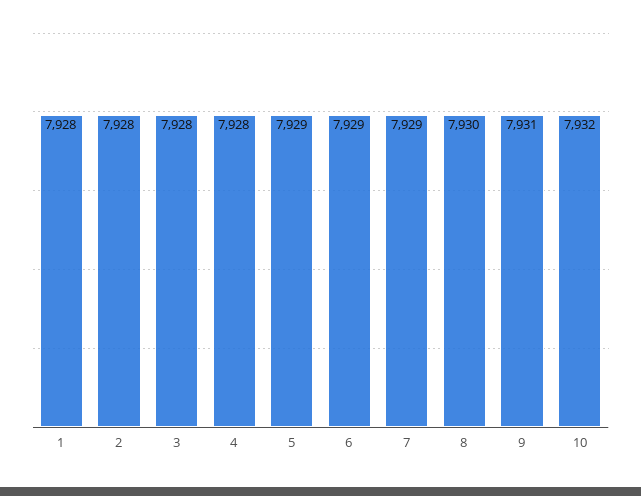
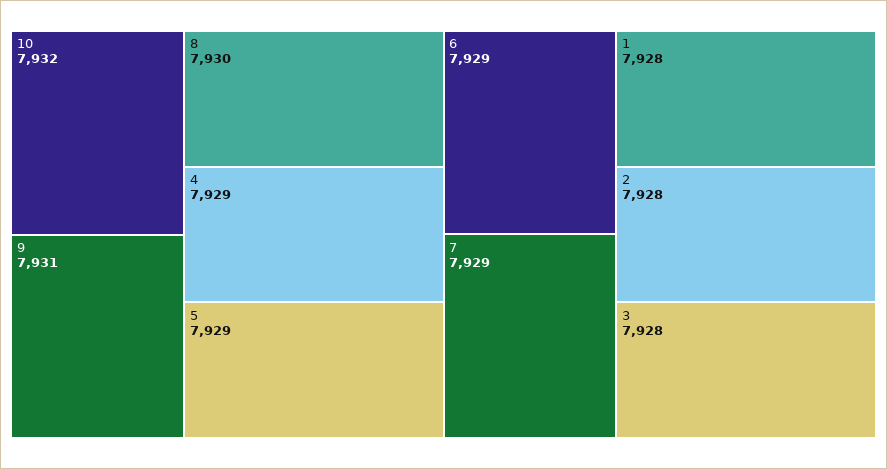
  {
    "1": 7928,
    "2": 7928,
    "3": 7928,
-   "4": 7928,
+   "4": 7929,
    "5": 7929,
    "6": 7929,
    "7": 7929,
    "8": 7930,
    "9": 7931,
    "10": 7932
  }

